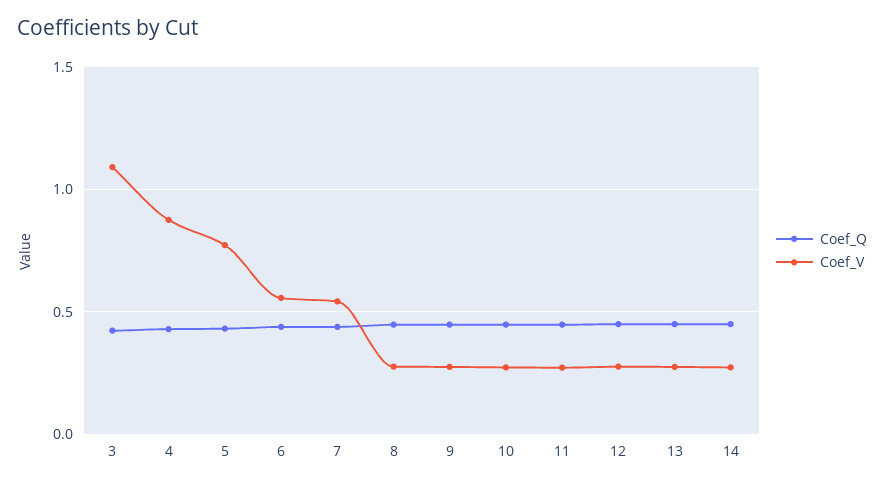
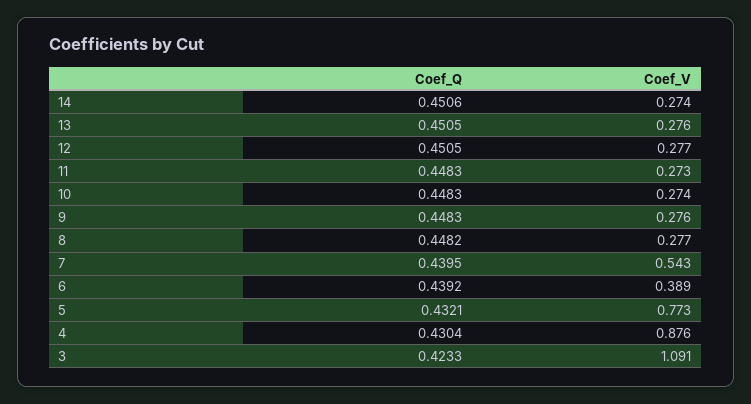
  {
    "Coef_Q": {
      "3": 0.4233,
      "4": 0.4304,
      "5": 0.4321,
      "6": 0.4392,
      "7": 0.4395,
      "8": 0.4482,
      "9": 0.4483,
      "10": 0.4483,
      "11": 0.4483,
      "12": 0.4505,
      "13": 0.4505,
      "14": 0.4506
    },
    "Coef_V": {
      "3": 1.091,
      "4": 0.876,
      "5": 0.773,
-     "6": 0.55,
+     "6": 0.389,
      "7": 0.543,
      "8": 0.277,
      "9": 0.276,
      "10": 0.274,
      "11": 0.273,
      "12": 0.277,
      "13": 0.276,
      "14": 0.274
    }
  }

